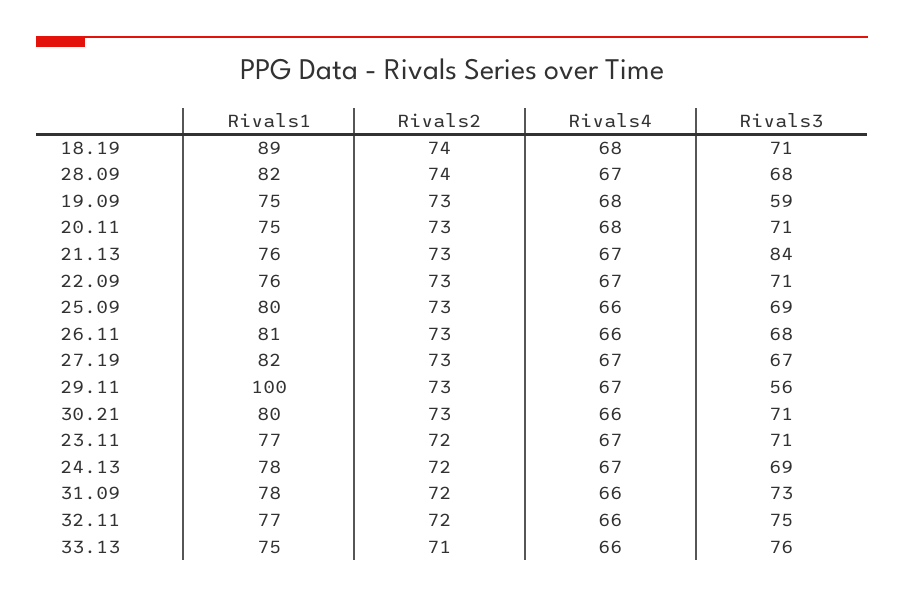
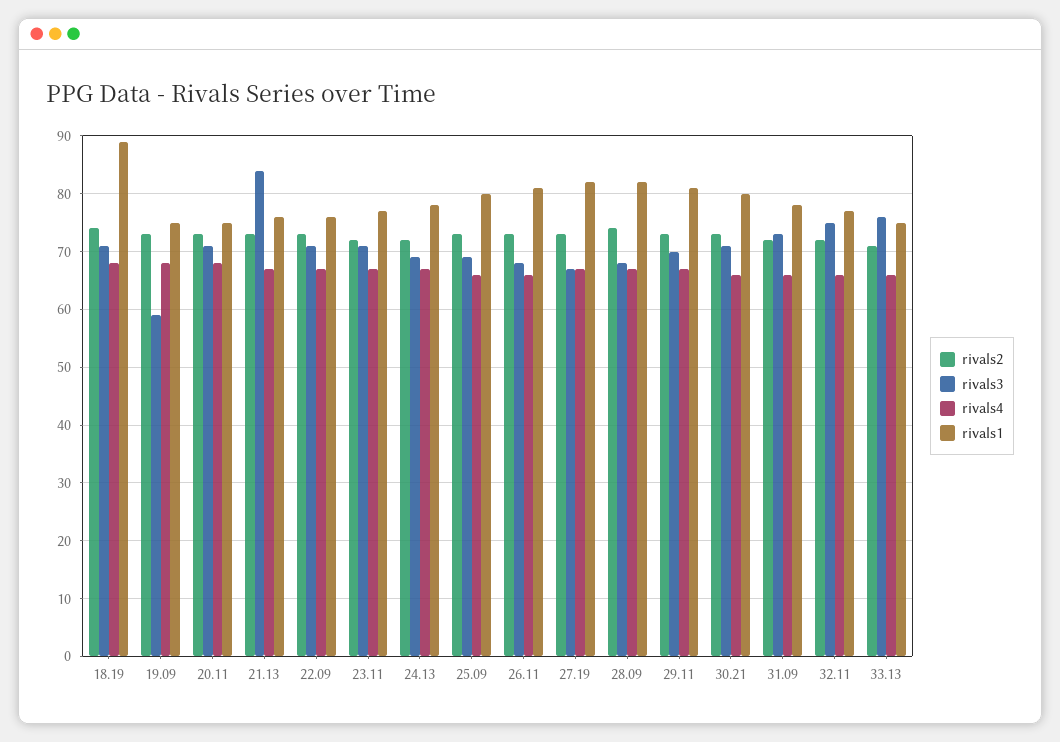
  {
    "Rivals1": {
      "18.19": 89,
      "28.09": 82,
      "19.09": 75,
      "20.11": 75,
      "21.13": 76,
      "22.09": 76,
      "25.09": 80,
      "26.11": 81,
      "27.19": 82,
-     "29.11": 100,
+     "29.11": 80,
      "30.21": 80,
      "23.11": 77,
      "24.13": 78,
      "31.09": 78,
      "32.11": 77,
      "33.13": 75
    },
    "Rivals2": {
      "18.19": 74,
      "28.09": 74,
      "19.09": 73,
      "20.11": 73,
      "21.13": 73,
      "22.09": 73,
      "25.09": 73,
      "26.11": 73,
      "27.19": 73,
      "29.11": 73,
      "30.21": 73,
      "23.11": 72,
      "24.13": 72,
      "31.09": 72,
      "32.11": 72,
      "33.13": 71
    },
    "Rivals4": {
      "18.19": 68,
      "28.09": 67,
      "19.09": 68,
      "20.11": 68,
      "21.13": 67,
      "22.09": 67,
      "25.09": 66,
      "26.11": 66,
      "27.19": 67,
      "29.11": 67,
      "30.21": 66,
      "23.11": 67,
      "24.13": 67,
      "31.09": 66,
      "32.11": 66,
      "33.13": 66
    },
    "Rivals3": {
      "18.19": 71,
      "28.09": 68,
      "19.09": 59,
      "20.11": 71,
      "21.13": 84,
      "22.09": 71,
      "25.09": 69,
      "26.11": 68,
      "27.19": 67,
-     "29.11": 56,
+     "29.11": 70,
      "30.21": 71,
      "23.11": 71,
      "24.13": 69,
      "31.09": 73,
      "32.11": 75,
      "33.13": 76
    }
  }

